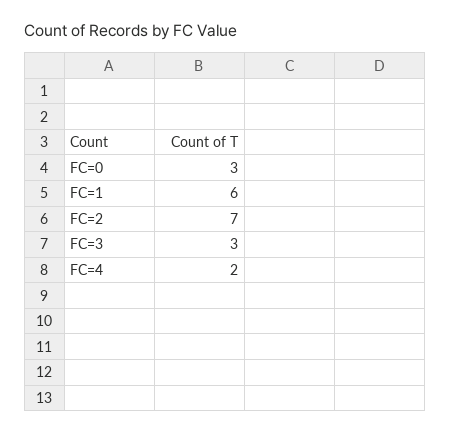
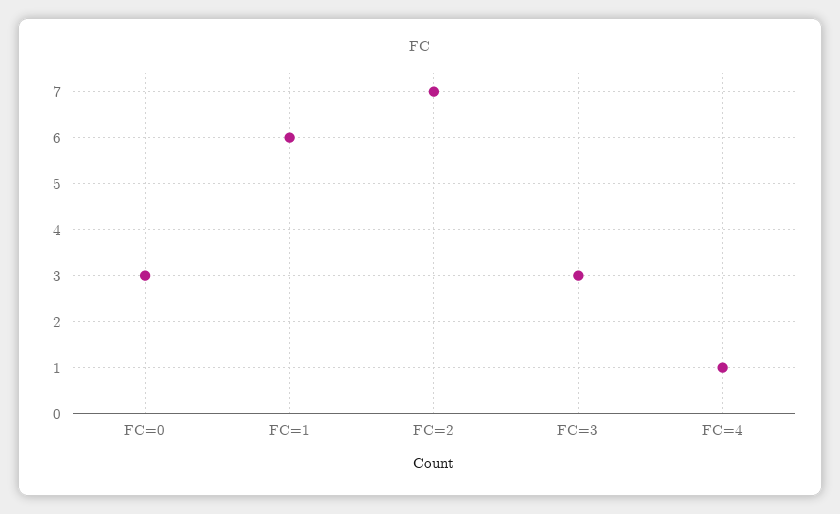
  {
    "FC=0": 3,
    "FC=1": 6,
    "FC=2": 7,
    "FC=3": 3,
-   "FC=4": 2
+   "FC=4": 1
  }

